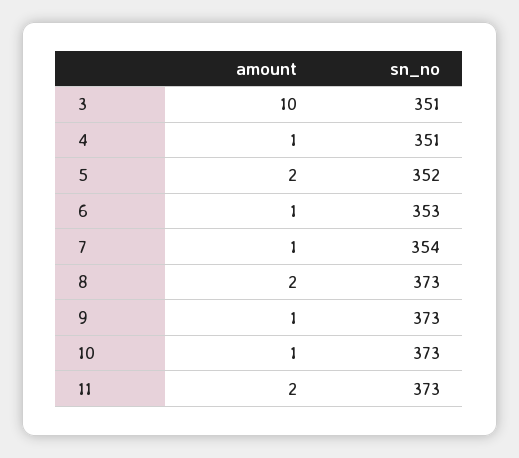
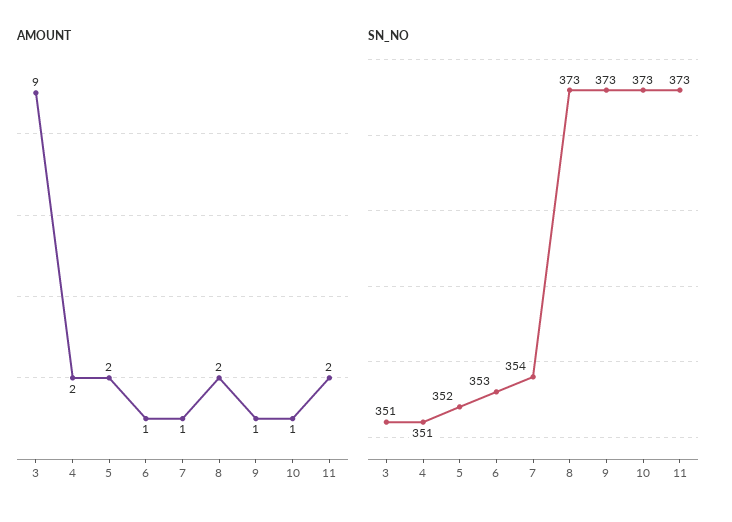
  {
    "amount": {
-     "3": 10,
+     "3": 9,
-     "4": 1,
+     "4": 2,
      "5": 2,
      "6": 1,
      "7": 1,
      "8": 2,
      "9": 1,
      "10": 1,
      "11": 2
    },
    "sn_no": {
      "3": 351,
      "4": 351,
      "5": 352,
      "6": 353,
      "7": 354,
      "8": 373,
      "9": 373,
      "10": 373,
      "11": 373
    }
  }

